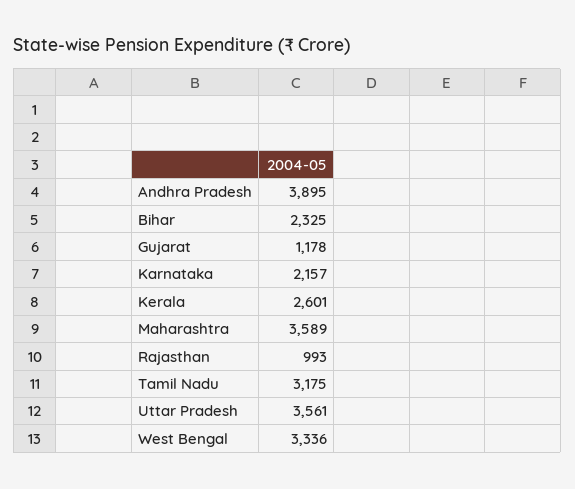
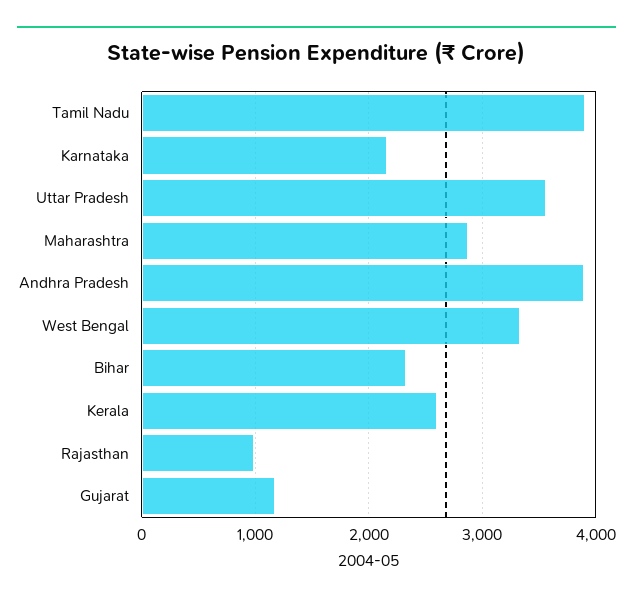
  {
    "Andhra Pradesh": 3895,
    "Bihar": 2325,
    "Gujarat": 1178,
    "Karnataka": 2157,
    "Kerala": 2601,
-   "Maharashtra": 3589,
+   "Maharashtra": 2900,
    "Rajasthan": 993,
-   "Tamil Nadu": 3175,
+   "Tamil Nadu": 3900,
    "Uttar Pradesh": 3561,
    "West Bengal": 3336
  }

